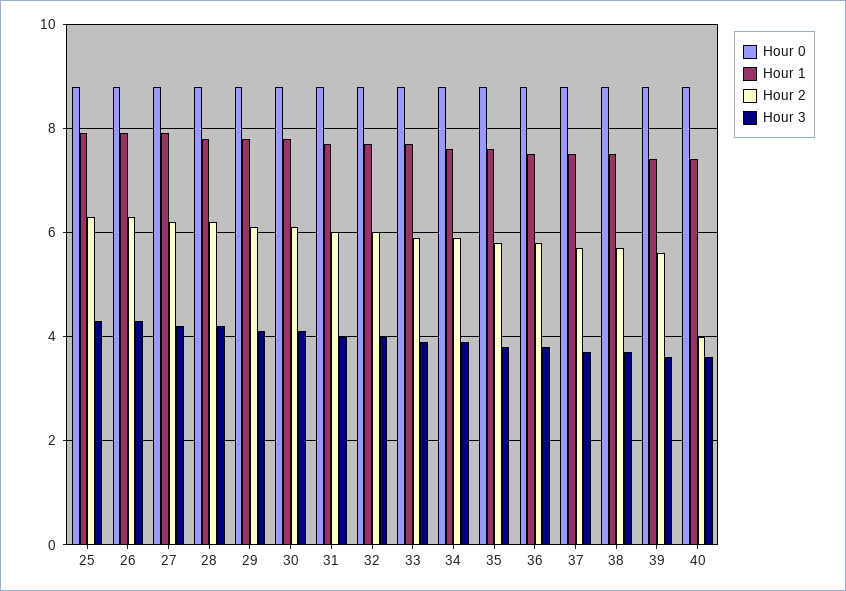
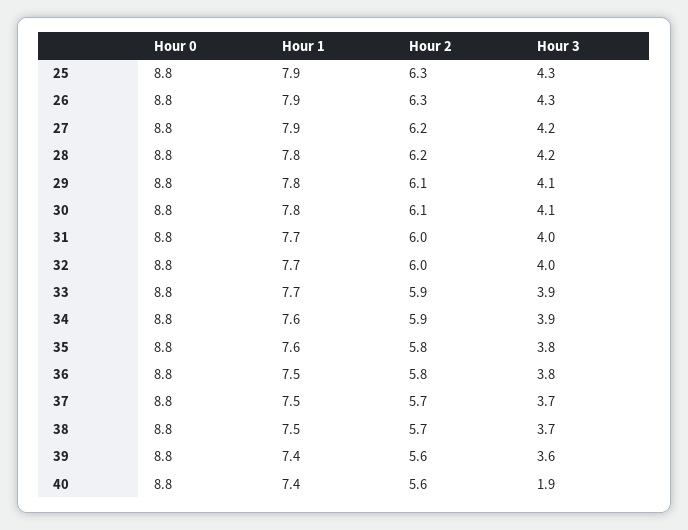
  {
    "Hour 0": {
      "25": 8.8,
      "26": 8.8,
      "27": 8.8,
      "28": 8.8,
      "29": 8.8,
      "30": 8.8,
      "31": 8.8,
      "32": 8.8,
      "33": 8.8,
      "34": 8.8,
      "35": 8.8,
      "36": 8.8,
      "37": 8.8,
      "38": 8.8,
      "39": 8.8,
      "40": 8.8
    },
    "Hour 1": {
      "25": 7.9,
      "26": 7.9,
      "27": 7.9,
      "28": 7.8,
      "29": 7.8,
      "30": 7.8,
      "31": 7.7,
      "32": 7.7,
      "33": 7.7,
      "34": 7.6,
      "35": 7.6,
      "36": 7.5,
      "37": 7.5,
      "38": 7.5,
      "39": 7.4,
      "40": 7.4
    },
    "Hour 2": {
      "25": 6.3,
      "26": 6.3,
      "27": 6.2,
      "28": 6.2,
      "29": 6.1,
      "30": 6.1,
      "31": 6,
      "32": 6,
      "33": 5.9,
      "34": 5.9,
      "35": 5.8,
      "36": 5.8,
      "37": 5.7,
      "38": 5.7,
      "39": 5.6,
-     "40": 4
+     "40": 5.6
    },
    "Hour 3": {
      "25": 4.3,
      "26": 4.3,
      "27": 4.2,
      "28": 4.2,
      "29": 4.1,
      "30": 4.1,
      "31": 4,
      "32": 4,
      "33": 3.9,
      "34": 3.9,
      "35": 3.8,
      "36": 3.8,
      "37": 3.7,
      "38": 3.7,
      "39": 3.6,
-     "40": 3.5
+     "40": 1.9
    }
  }

